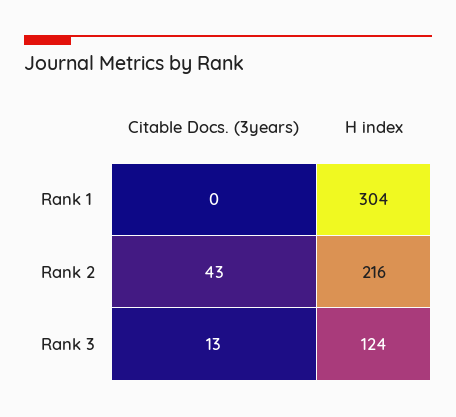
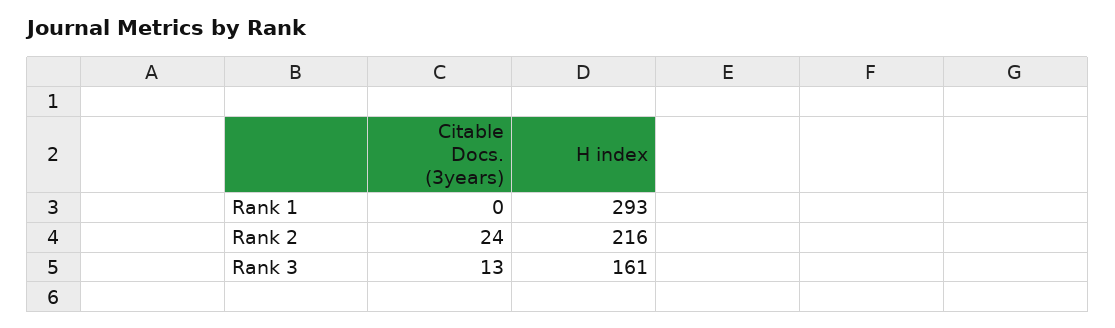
  {
    "Citable Docs. (3years)": {
      "Rank 1": 0,
-     "Rank 2": 43,
+     "Rank 2": 24,
      "Rank 3": 13
    },
    "H index": {
-     "Rank 1": 304,
+     "Rank 1": 293,
      "Rank 2": 216,
-     "Rank 3": 124
+     "Rank 3": 161
    }
  }

